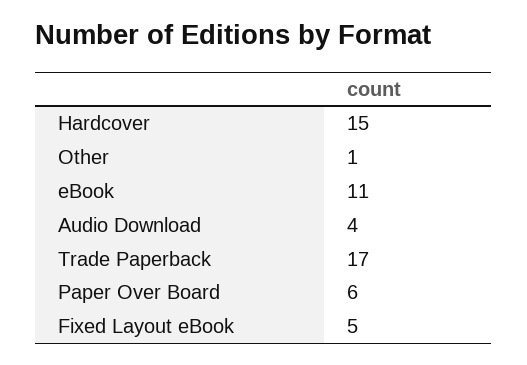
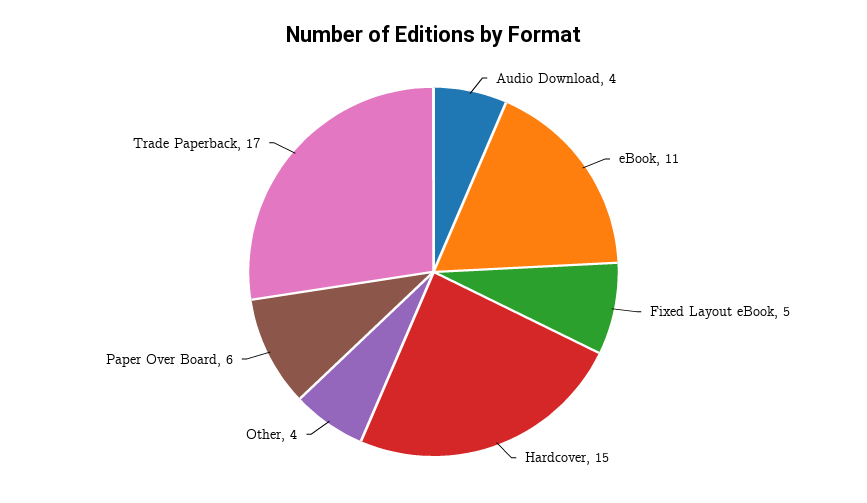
  {
    "Hardcover": 15,
-   "Other": 1,
+   "Other": 4,
    "eBook": 11,
    "Audio Download": 4,
    "Trade Paperback": 17,
    "Paper Over Board": 6,
    "Fixed Layout eBook": 5
  }

